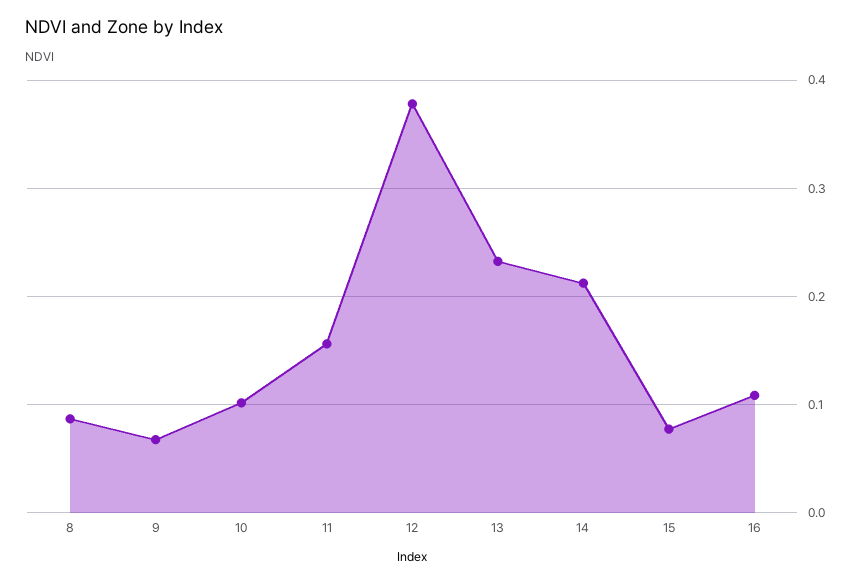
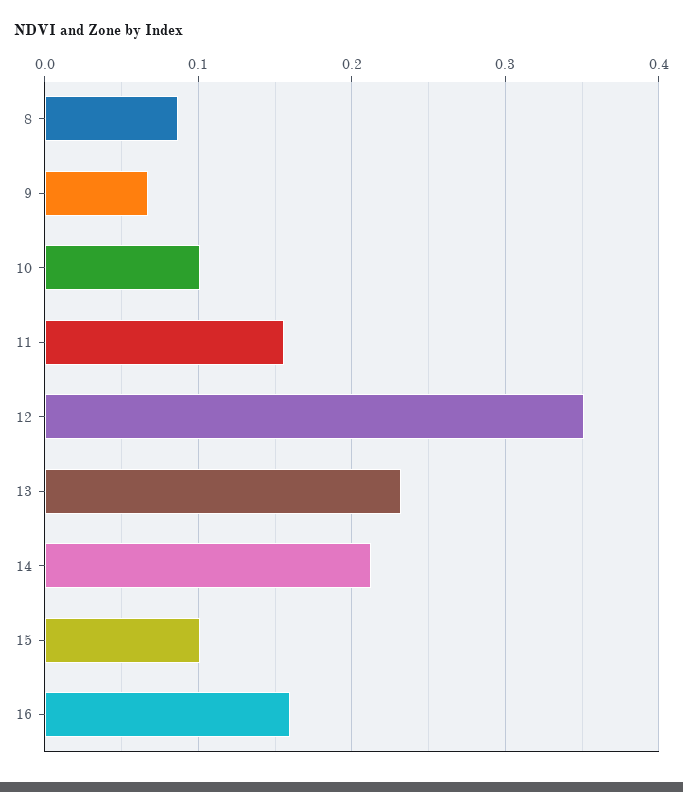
  {
    "8": 0.09,
    "9": 0.07,
    "10": 0.1,
    "11": 0.16,
-   "12": 0.38,
+   "12": 0.35,
    "13": 0.23,
    "14": 0.21,
-   "15": 0.08,
+   "15": 0.1,
-   "16": 0.11
+   "16": 0.16
  }

